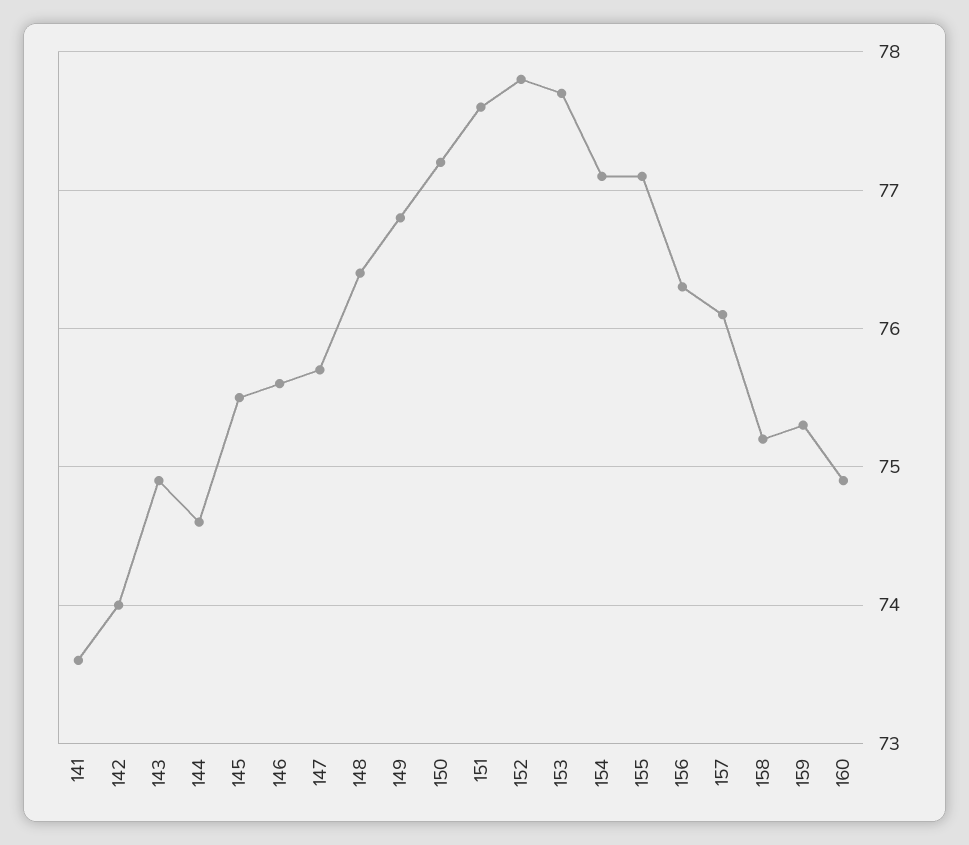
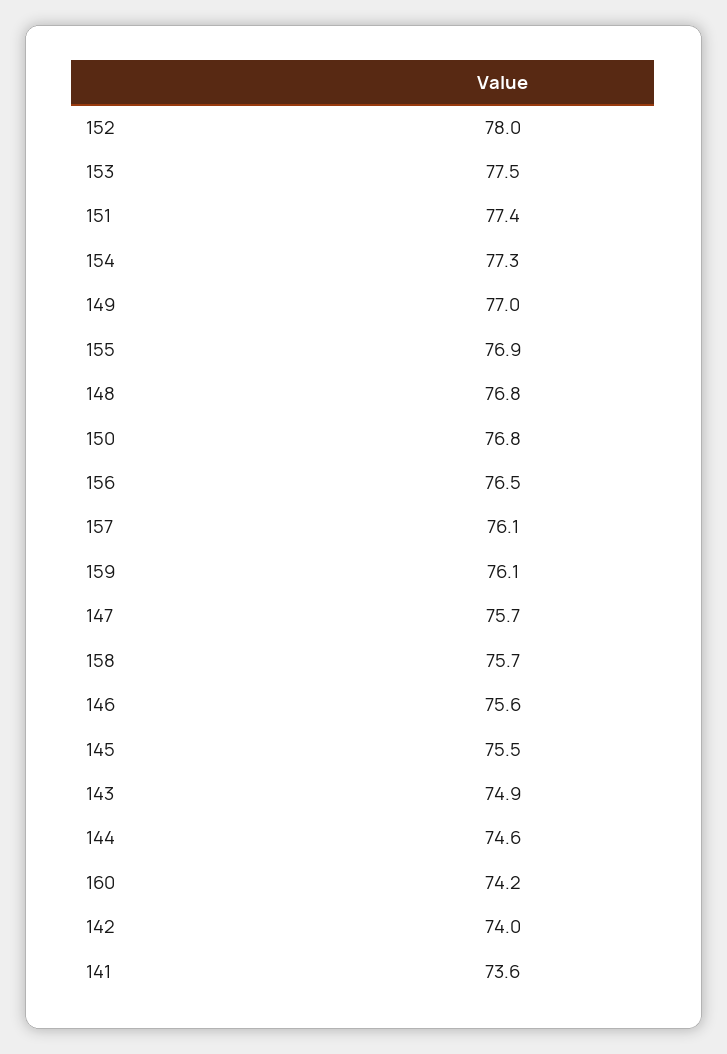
  {
    "141": 73.6,
    "142": 74,
    "143": 74.9,
    "144": 74.6,
    "145": 75.5,
    "146": 75.6,
    "147": 75.7,
-   "148": 76.4,
+   "148": 76.8,
-   "149": 76.8,
+   "149": 77,
-   "150": 77.2,
+   "150": 76.8,
-   "151": 77.6,
+   "151": 77.4,
-   "152": 77.8,
+   "152": 78,
-   "153": 77.7,
+   "153": 77.5,
-   "154": 77.1,
+   "154": 77.3,
-   "155": 77.1,
+   "155": 76.9,
-   "156": 76.3,
+   "156": 76.5,
    "157": 76.1,
-   "158": 75.2,
+   "158": 75.7,
-   "159": 75.3,
+   "159": 76.1,
-   "160": 74.9
+   "160": 74.2
  }

